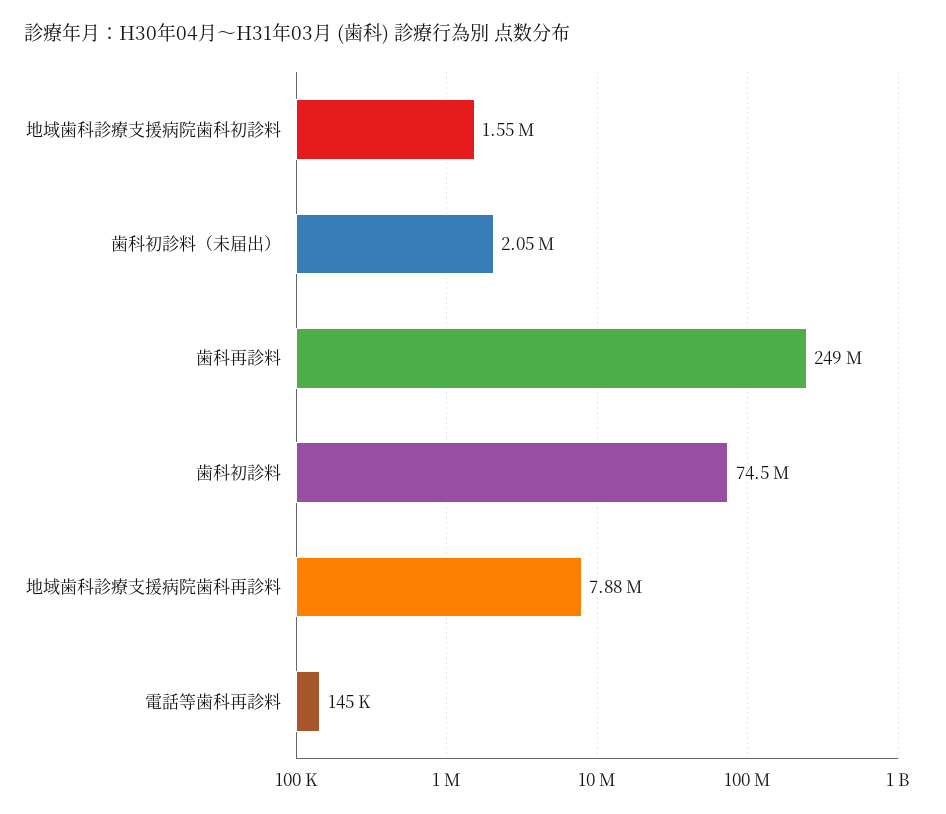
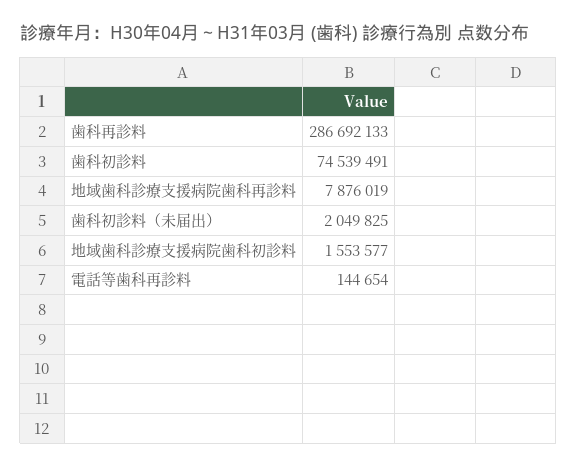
  {
    "地域歯科診療支援病院歯科初診料": 1553577,
    "歯科初診料（未届出）": 2049825,
-   "歯科再診料": 249000000,
+   "歯科再診料": 286692133,
    "歯科初診料": 74539491,
    "地域歯科診療支援病院歯科再診料": 7876019,
    "電話等歯科再診料": 144654
  }

